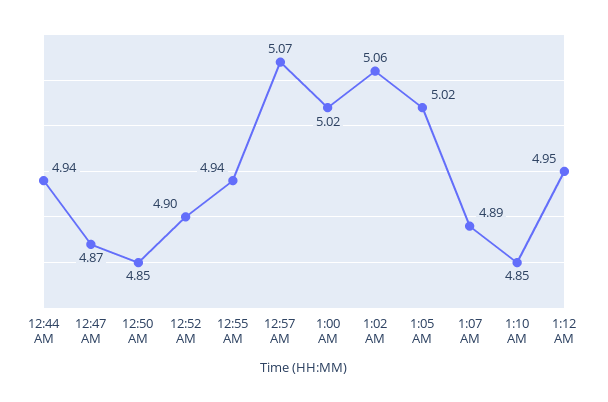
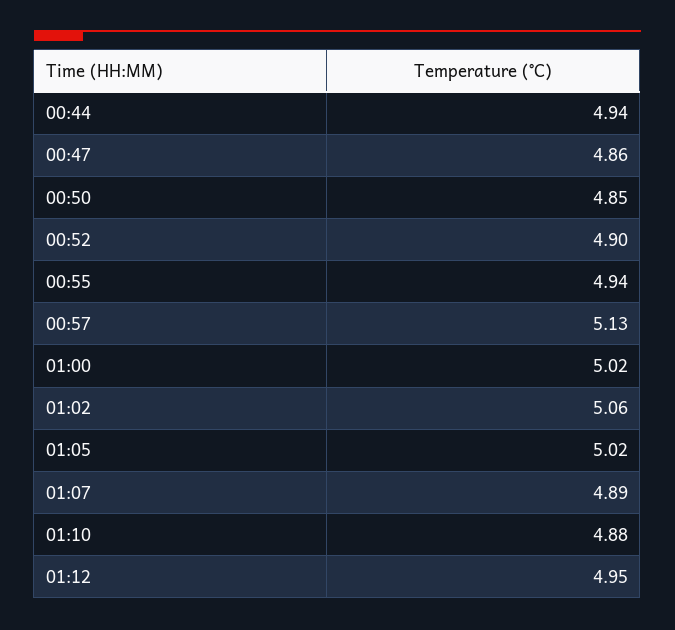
  {
    "12:44 AM": 4.94,
-   "12:47 AM": 4.87,
+   "12:47 AM": 4.86,
    "12:50 AM": 4.85,
    "12:52 AM": 4.9,
    "12:55 AM": 4.94,
-   "12:57 AM": 5.07,
+   "12:57 AM": 5.13,
    "1:00 AM": 5.02,
    "1:02 AM": 5.06,
    "1:05 AM": 5.02,
    "1:07 AM": 4.89,
-   "1:10 AM": 4.85,
+   "1:10 AM": 4.88,
    "1:12 AM": 4.95
  }

